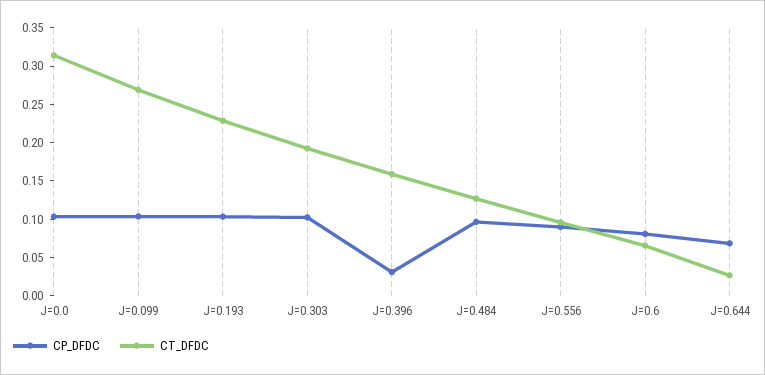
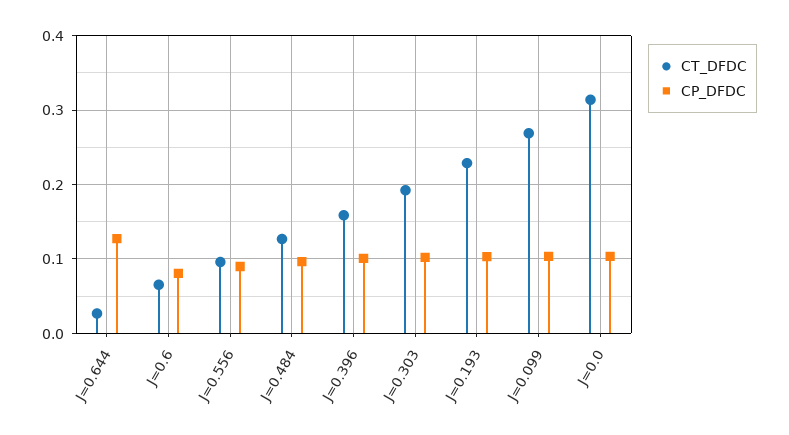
  {
    "CP_DFDC": {
      "J=0.0": 0.1,
      "J=0.099": 0.1,
      "J=0.193": 0.1,
      "J=0.303": 0.1,
-     "J=0.396": 0.025,
+     "J=0.396": 0.1,
      "J=0.484": 0.1,
      "J=0.556": 0.09,
      "J=0.6": 0.08,
-     "J=0.644": 0.075
+     "J=0.644": 0.13
    },
    "CT_DFDC": {
      "J=0.0": 0.31,
      "J=0.099": 0.27,
      "J=0.193": 0.23,
      "J=0.303": 0.19,
      "J=0.396": 0.16,
      "J=0.484": 0.13,
      "J=0.556": 0.1,
      "J=0.6": 0.07,
      "J=0.644": 0.03
    }
  }

